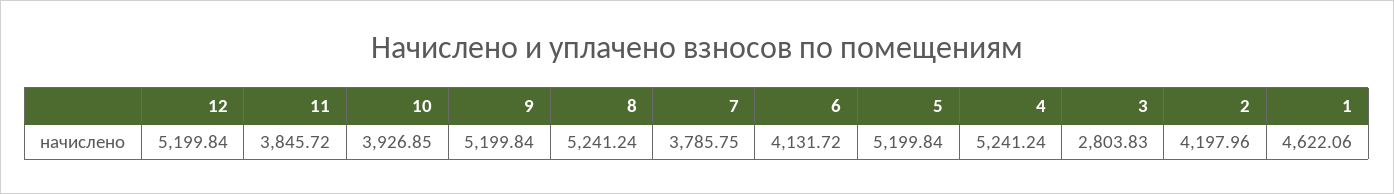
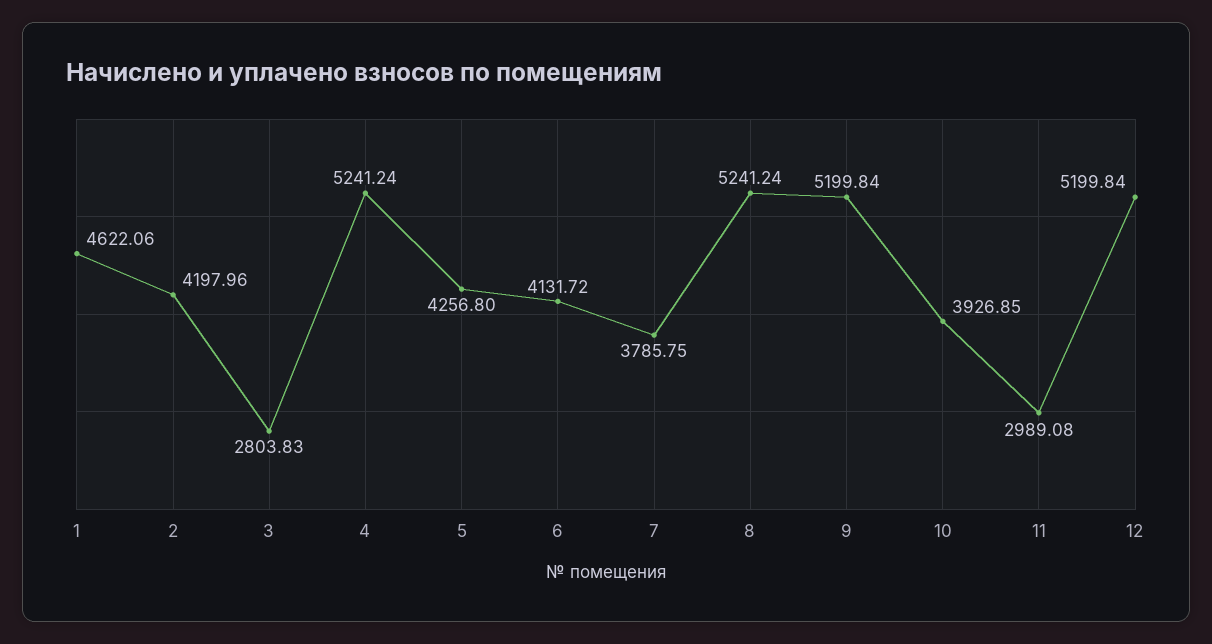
  {
    "12": 5199.84,
-   "11": 3845.72,
+   "11": 2989.08,
    "10": 3926.85,
    "9": 5199.84,
    "8": 5241.24,
    "7": 3785.75,
    "6": 4131.72,
-   "5": 5199.84,
+   "5": 4256.8,
    "4": 5241.24,
    "3": 2803.83,
    "2": 4197.96,
    "1": 4622.06
  }

